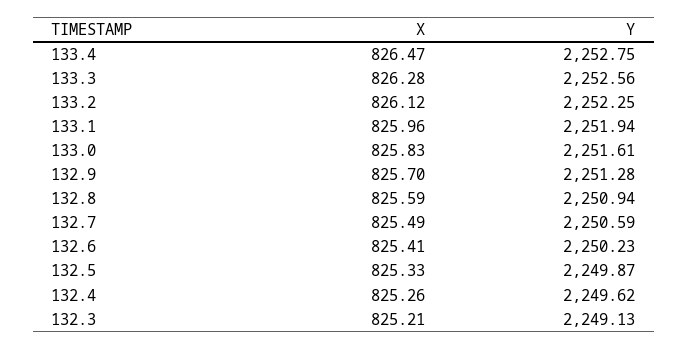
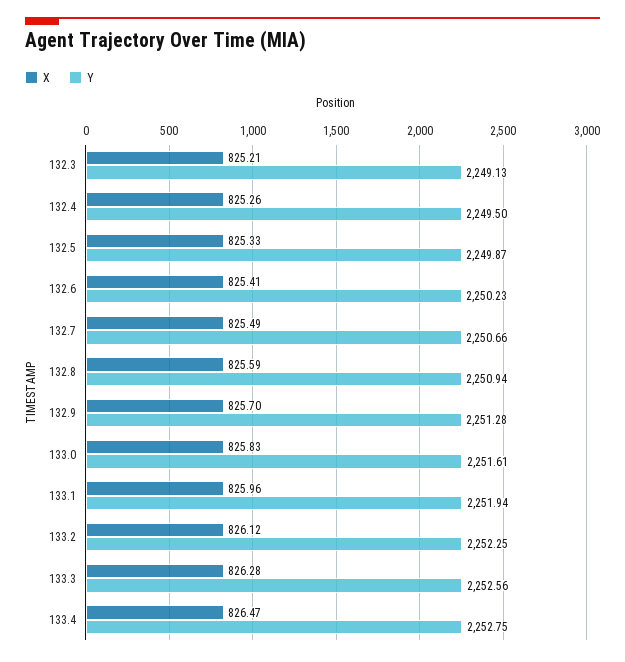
  {
    "X": {
      "133.4": 826.47,
      "133.3": 826.28,
      "133.2": 826.12,
      "133.1": 825.96,
      "133.0": 825.83,
      "132.9": 825.7,
      "132.8": 825.59,
      "132.7": 825.49,
      "132.6": 825.41,
      "132.5": 825.33,
      "132.4": 825.26,
      "132.3": 825.21
    },
    "Y": {
      "133.4": 2252.75,
      "133.3": 2252.56,
      "133.2": 2252.25,
      "133.1": 2251.94,
      "133.0": 2251.61,
      "132.9": 2251.28,
      "132.8": 2250.94,
-     "132.7": 2250.59,
+     "132.7": 2250.66,
      "132.6": 2250.23,
      "132.5": 2249.87,
-     "132.4": 2249.62,
+     "132.4": 2249.5,
      "132.3": 2249.13
    }
  }

